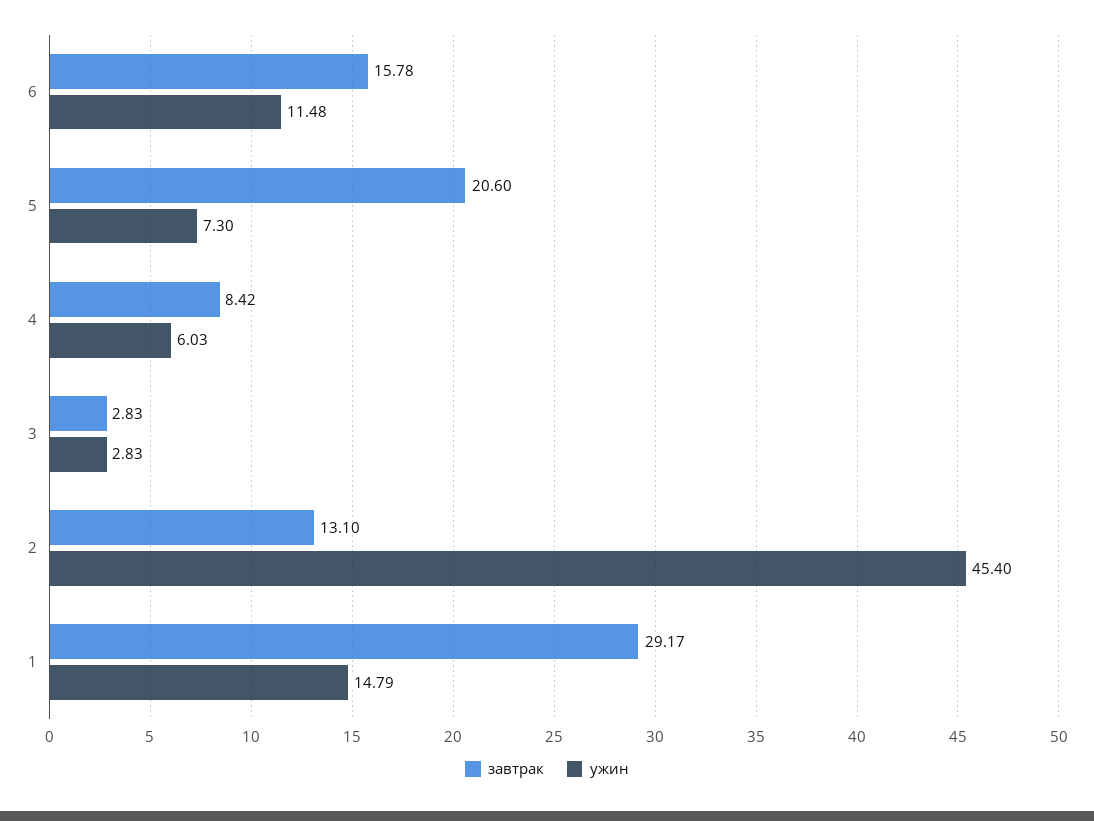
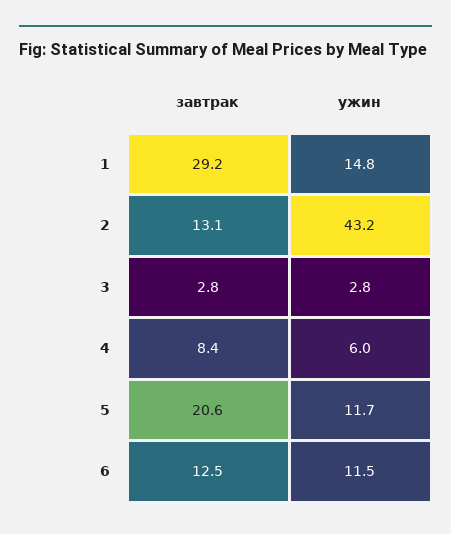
  {
    "завтрак": {
-     "6": 15.78,
+     "6": 12.5,
      "5": 20.6,
      "4": 8.42,
      "3": 2.83,
      "2": 13.1,
      "1": 29.17
    },
    "ужин": {
      "6": 11.48,
-     "5": 7.3,
+     "5": 11.7,
      "4": 6.03,
      "3": 2.83,
-     "2": 45.4,
+     "2": 43.2,
      "1": 14.79
    }
  }

